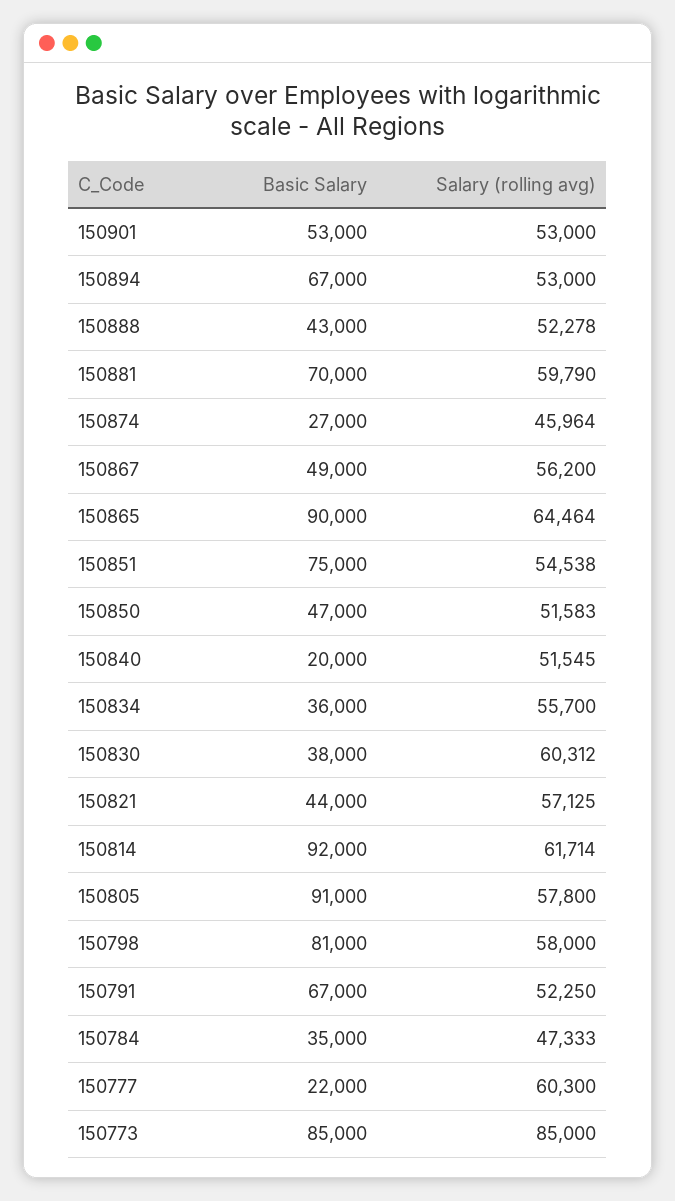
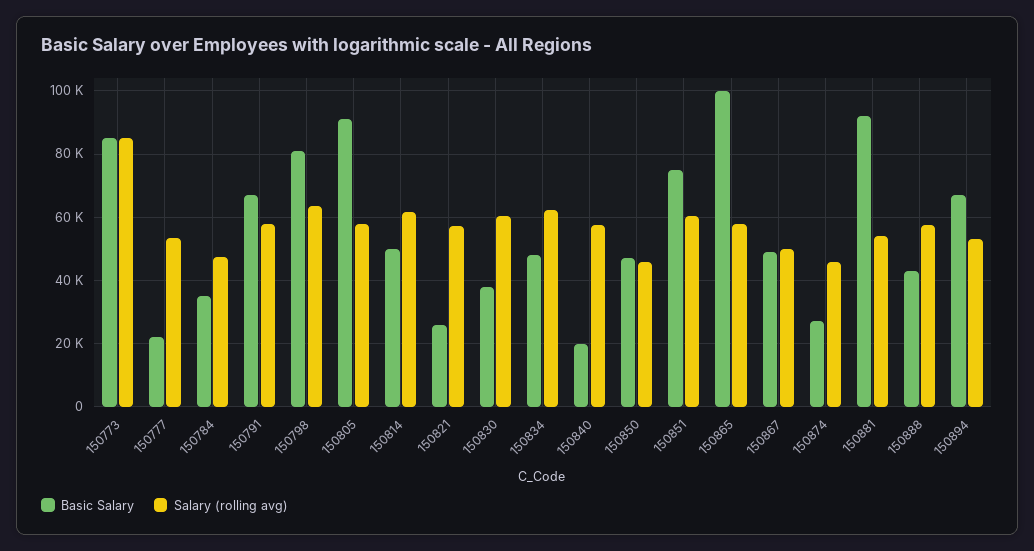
  {
    "Basic Salary": {
-     "150901": 53000,
      "150894": 67000,
      "150888": 43000,
-     "150881": 70000,
+     "150881": 92000,
      "150874": 27000,
      "150867": 49000,
-     "150865": 90000,
+     "150865": 100000,
      "150851": 75000,
      "150850": 47000,
      "150840": 20000,
-     "150834": 36000,
+     "150834": 48000,
      "150830": 38000,
-     "150821": 44000,
+     "150821": 26000,
-     "150814": 92000,
+     "150814": 50000,
      "150805": 91000,
      "150798": 81000,
      "150791": 67000,
      "150784": 35000,
      "150777": 22000,
      "150773": 85000
    },
    "Salary (rolling avg)": {
-     "150901": 53000,
      "150894": 53000,
-     "150888": 52278,
+     "150888": 58000,
-     "150881": 59790,
+     "150881": 54000,
      "150874": 45964,
-     "150867": 56200,
+     "150867": 50000,
-     "150865": 64464,
+     "150865": 58000,
-     "150851": 54538,
+     "150851": 60000,
-     "150850": 51583,
+     "150850": 46000,
-     "150840": 51545,
+     "150840": 58000,
-     "150834": 55700,
+     "150834": 62000,
      "150830": 60312,
      "150821": 57125,
      "150814": 61714,
      "150805": 57800,
-     "150798": 58000,
+     "150798": 64000,
-     "150791": 52250,
+     "150791": 58000,
      "150784": 47333,
-     "150777": 60300,
+     "150777": 54000,
      "150773": 85000
    }
  }

